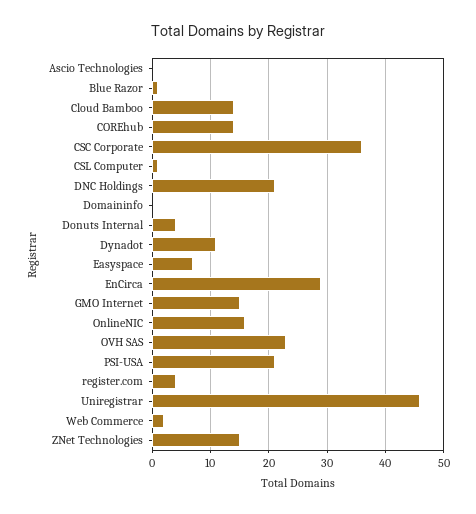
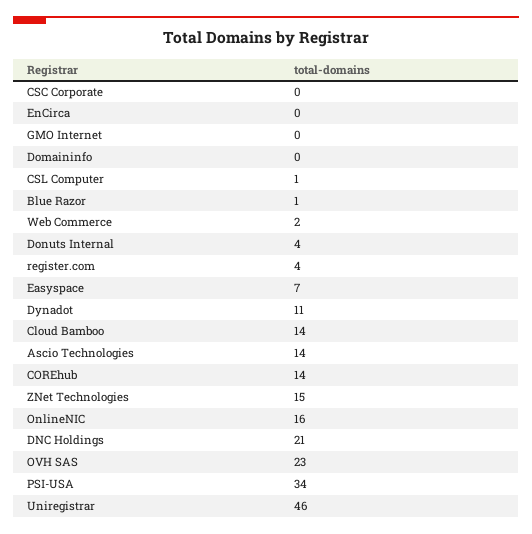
  {
-   "Ascio Technologies": 0,
+   "Ascio Technologies": 14,
    "Blue Razor": 1,
    "Cloud Bamboo": 14,
    "COREhub": 14,
-   "CSC Corporate": 35,
+   "CSC Corporate": 0,
    "CSL Computer": 1,
    "DNC Holdings": 21,
    "Domaininfo": 0,
    "Donuts Internal": 4,
    "Dynadot": 11,
    "Easyspace": 7,
-   "EnCirca": 30,
+   "EnCirca": 0,
-   "GMO Internet": 15,
+   "GMO Internet": 0,
    "OnlineNIC": 16,
    "OVH SAS": 23,
-   "PSI-USA": 20,
+   "PSI-USA": 34,
    "register.com": 4,
    "Uniregistrar": 46,
    "Web Commerce": 2,
    "ZNet Technologies": 15
  }

